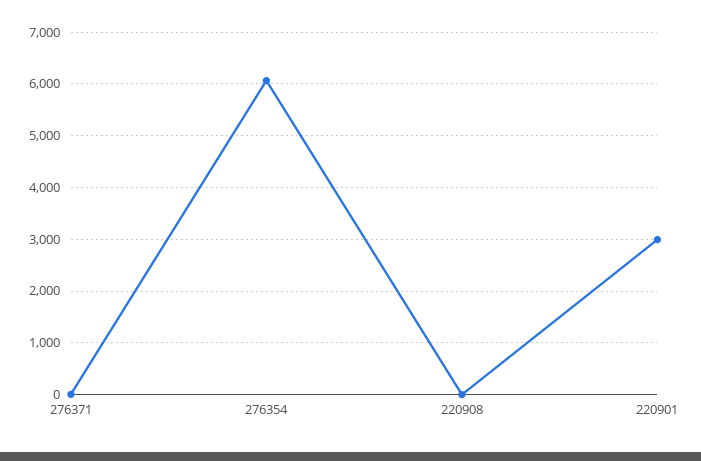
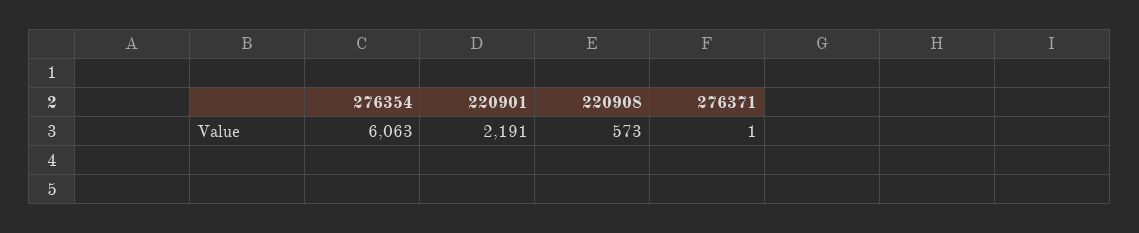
  {
    "276371": 1,
    "276354": 6063,
-   "220908": 0,
+   "220908": 573,
-   "220901": 3000
+   "220901": 2191
  }

